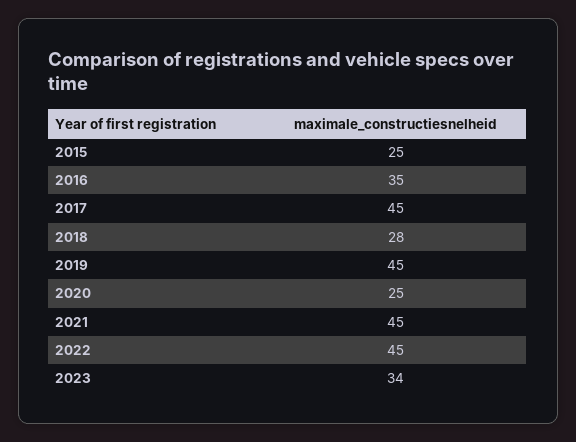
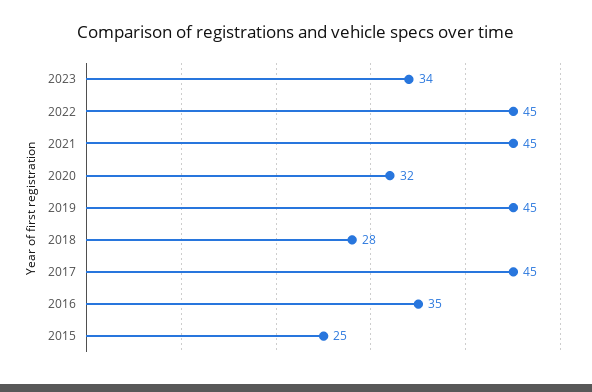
  {
    "2015": 25,
    "2016": 35,
    "2017": 45,
    "2018": 28,
    "2019": 45,
-   "2020": 25,
+   "2020": 32,
    "2021": 45,
    "2022": 45,
    "2023": 34
  }

